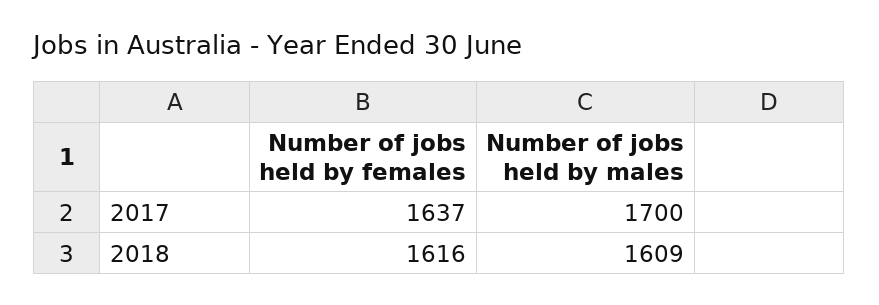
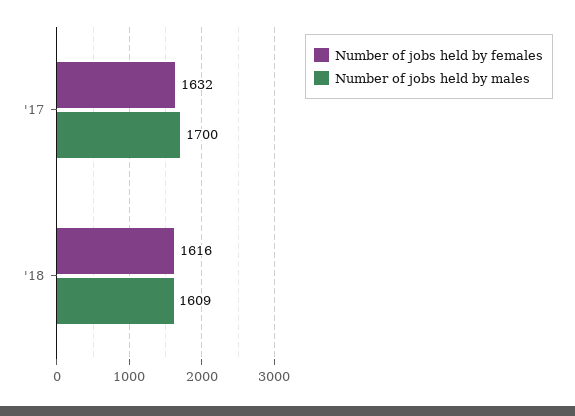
  {
    "Number of jobs held by females": {
-     "2017": 1637,
+     "2017": 1632,
      "2018": 1616
    },
    "Number of jobs held by males": {
      "2017": 1700,
      "2018": 1609
    }
  }

